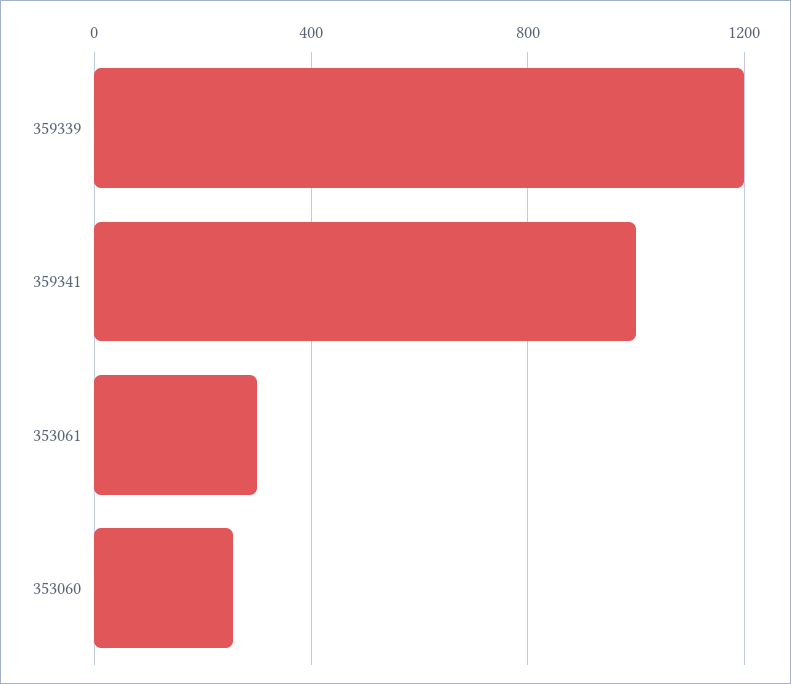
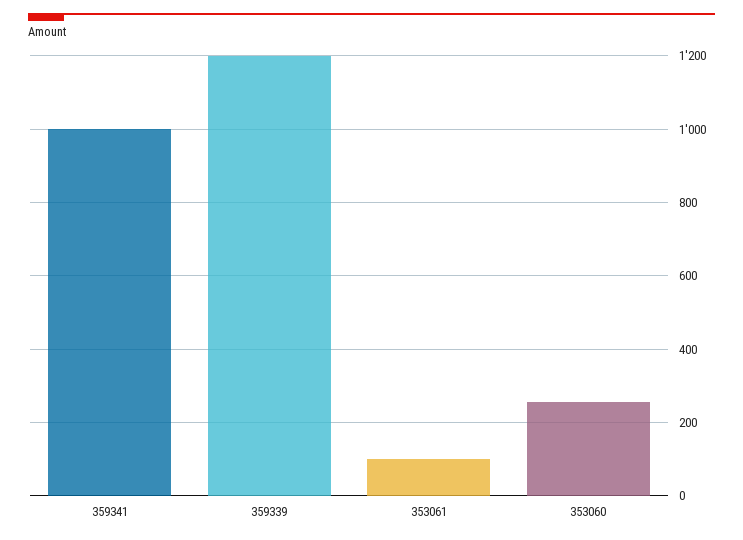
  {
    "359339": 1200,
    "359341": 1000,
-   "353061": 300,
+   "353061": 100,
    "353060": 260
  }

